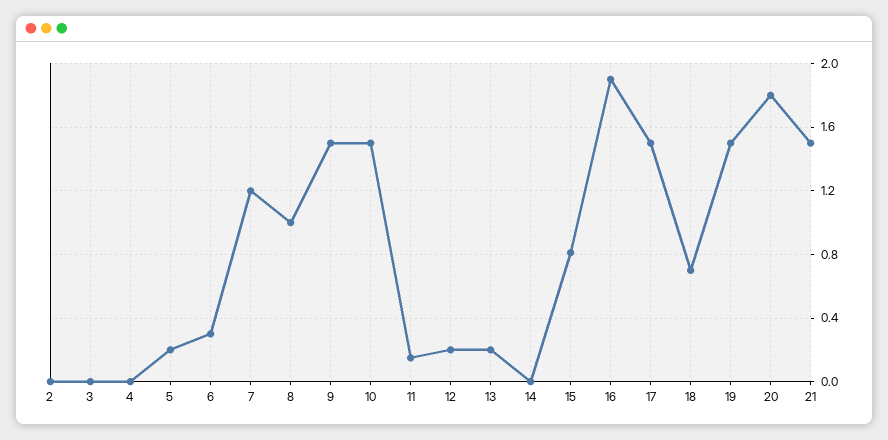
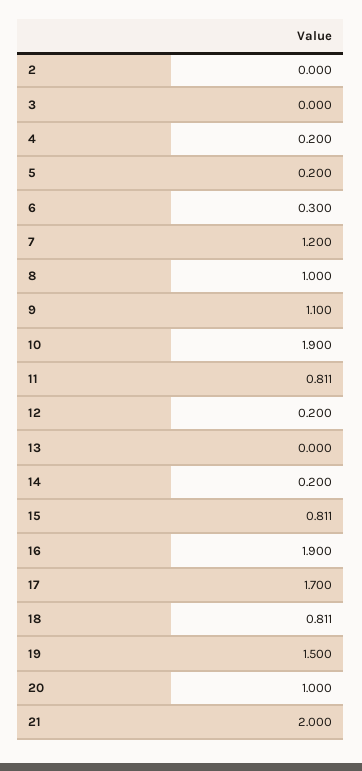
  {
    "2": 0,
    "3": 0,
-   "4": 0,
+   "4": 0.2,
    "5": 0.2,
    "6": 0.3,
    "7": 1.2,
    "8": 1,
-   "9": 1.5,
+   "9": 1.1,
-   "10": 1.5,
+   "10": 1.9,
-   "11": 0.15,
+   "11": 0.811,
    "12": 0.2,
-   "13": 0.2,
+   "13": 0,
-   "14": 0,
+   "14": 0.2,
    "15": 0.811,
    "16": 1.9,
-   "17": 1.5,
+   "17": 1.7,
-   "18": 0.7,
+   "18": 0.811,
    "19": 1.5,
-   "20": 1.8,
+   "20": 1,
-   "21": 1.5
+   "21": 2
  }

